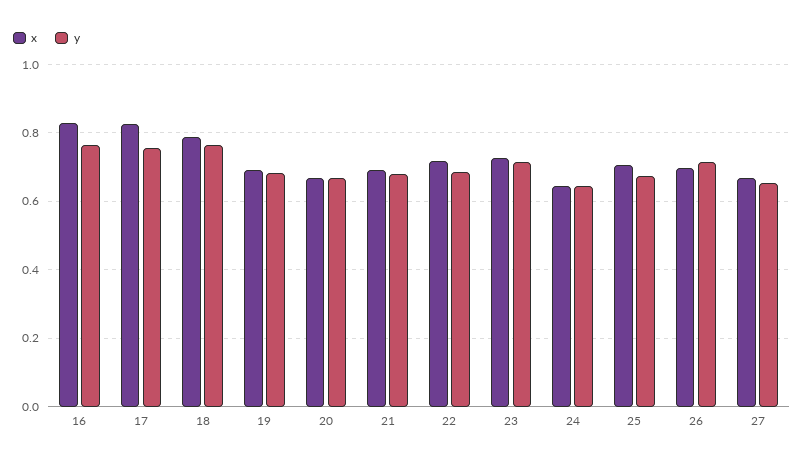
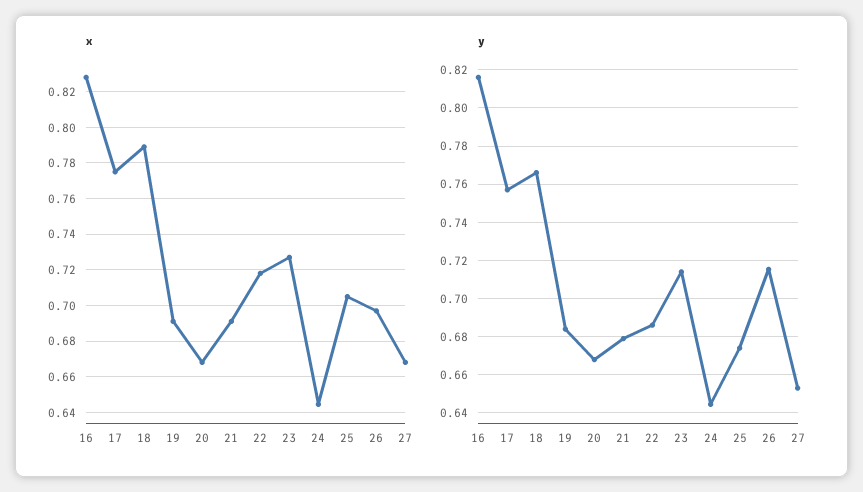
  {
    "x": {
      "16": 0.83,
-     "17": 0.82,
+     "17": 0.775,
      "18": 0.79,
      "19": 0.69,
      "20": 0.67,
      "21": 0.69,
      "22": 0.72,
      "23": 0.725,
      "24": 0.645,
      "25": 0.705,
      "26": 0.695,
      "27": 0.67
    },
    "y": {
-     "16": 0.76,
+     "16": 0.815,
      "17": 0.755,
      "18": 0.765,
      "19": 0.685,
      "20": 0.67,
      "21": 0.68,
      "22": 0.685,
      "23": 0.715,
      "24": 0.645,
      "25": 0.675,
      "26": 0.715,
      "27": 0.655
    }
  }

